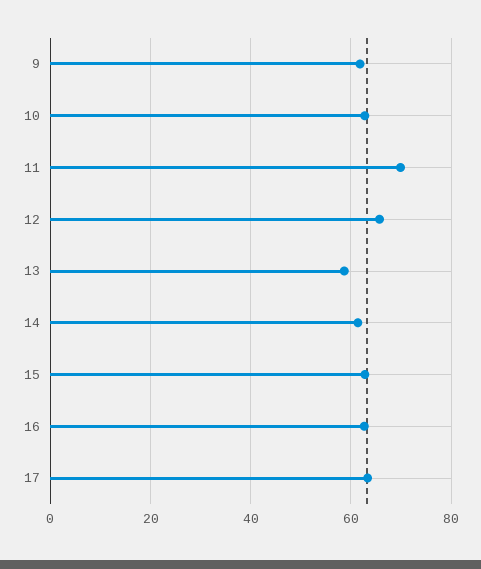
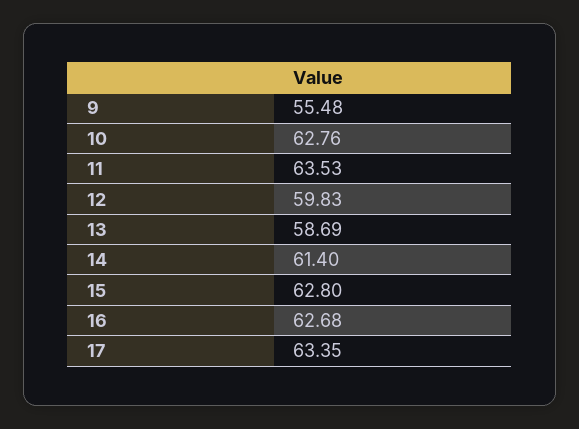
  {
-   "9": 62,
+   "9": 55.48,
    "10": 62.76,
-   "11": 70,
+   "11": 63.53,
-   "12": 66,
+   "12": 59.83,
    "13": 58.69,
    "14": 61.4,
    "15": 62.8,
    "16": 62.68,
    "17": 63.35
  }

